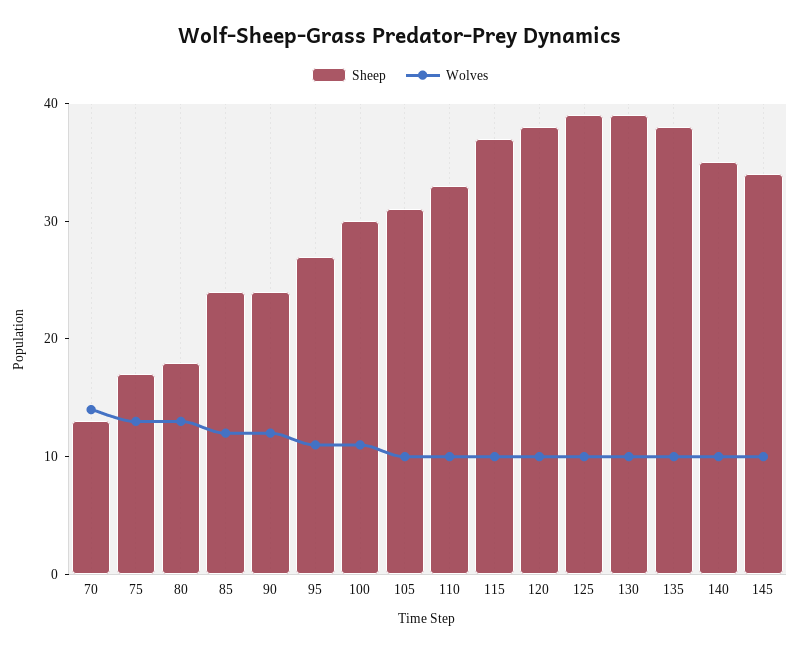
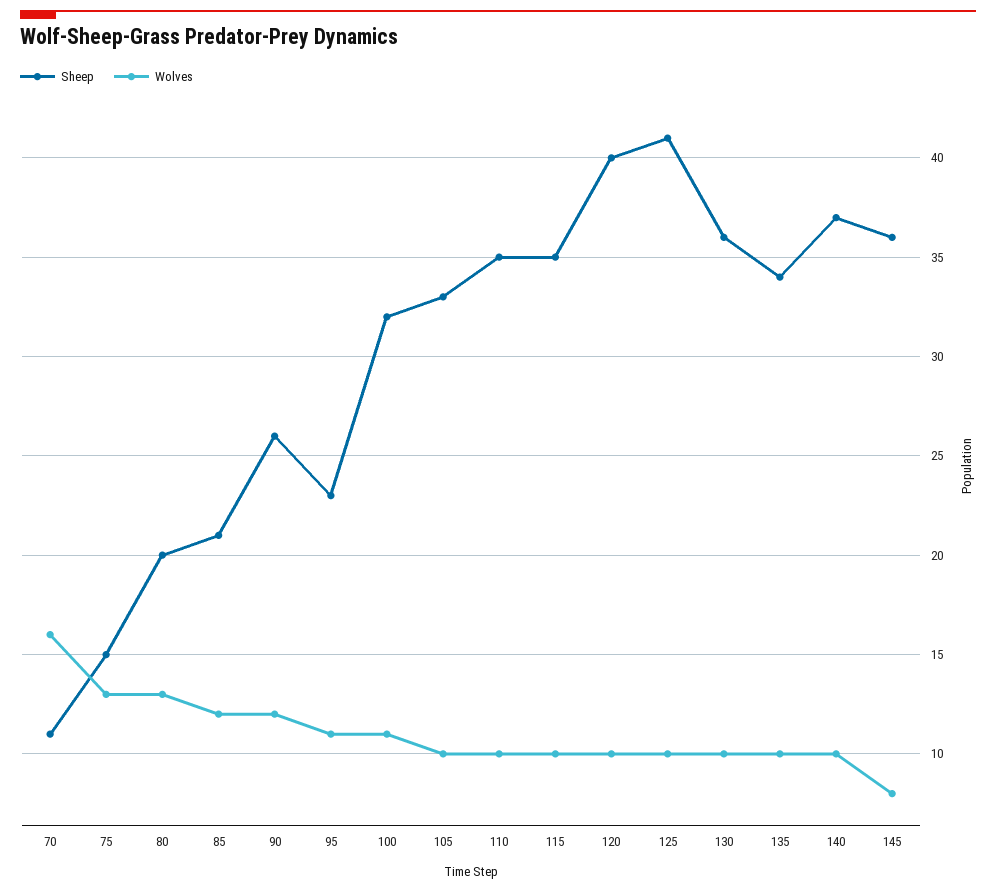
  {
    "Sheep": {
-     "70": 13,
+     "70": 11,
-     "75": 17,
+     "75": 15,
-     "80": 18,
+     "80": 20,
-     "85": 24,
+     "85": 21,
-     "90": 24,
+     "90": 26,
-     "95": 27,
+     "95": 23,
-     "100": 30,
+     "100": 32,
-     "105": 31,
+     "105": 33,
-     "110": 33,
+     "110": 35,
-     "115": 37,
+     "115": 35,
-     "120": 38,
+     "120": 40,
-     "125": 39,
+     "125": 41,
-     "130": 39,
+     "130": 36,
-     "135": 38,
+     "135": 34,
-     "140": 35,
+     "140": 37,
-     "145": 34
+     "145": 36
    },
    "Wolves": {
-     "70": 14,
+     "70": 16,
      "75": 13,
      "80": 13,
      "85": 12,
      "90": 12,
      "95": 11,
      "100": 11,
      "105": 10,
      "110": 10,
      "115": 10,
      "120": 10,
      "125": 10,
      "130": 10,
      "135": 10,
      "140": 10,
-     "145": 10
+     "145": 8
    }
  }

